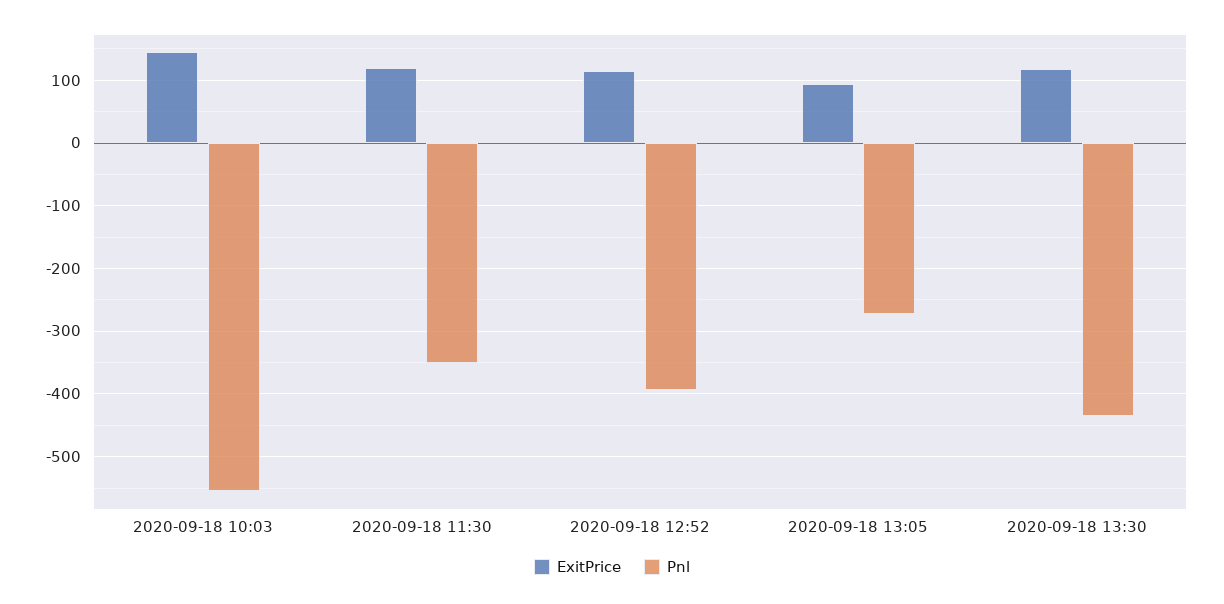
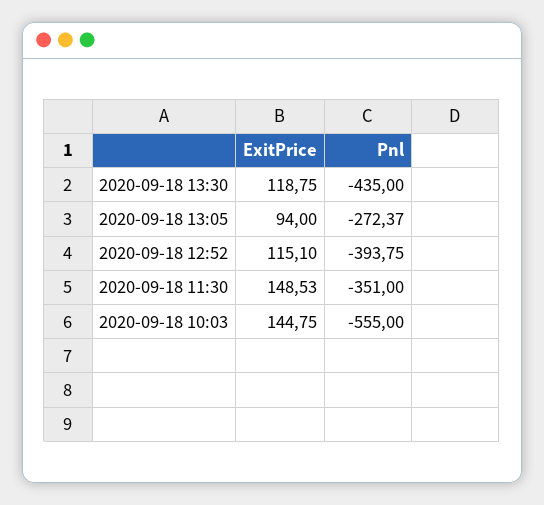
  {
    "ExitPrice": {
      "2020-09-18 10:03": 144.75,
-     "2020-09-18 11:30": 120,
+     "2020-09-18 11:30": 148.53,
      "2020-09-18 12:52": 115.1,
      "2020-09-18 13:05": 94,
      "2020-09-18 13:30": 118.75
    },
    "Pnl": {
      "2020-09-18 10:03": -555,
      "2020-09-18 11:30": -351,
      "2020-09-18 12:52": -393.75,
      "2020-09-18 13:05": -272.37,
      "2020-09-18 13:30": -435
    }
  }

